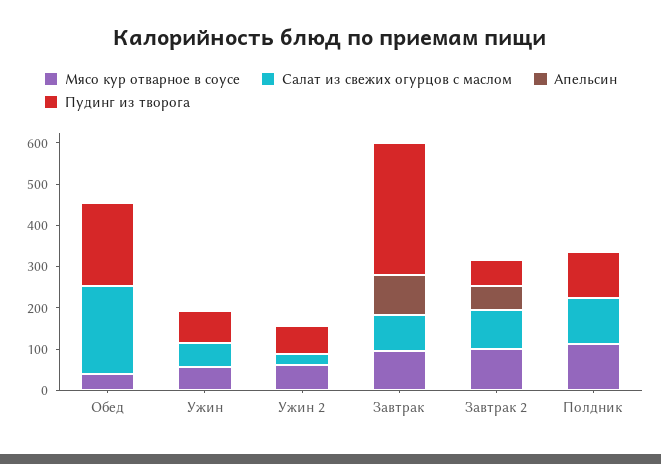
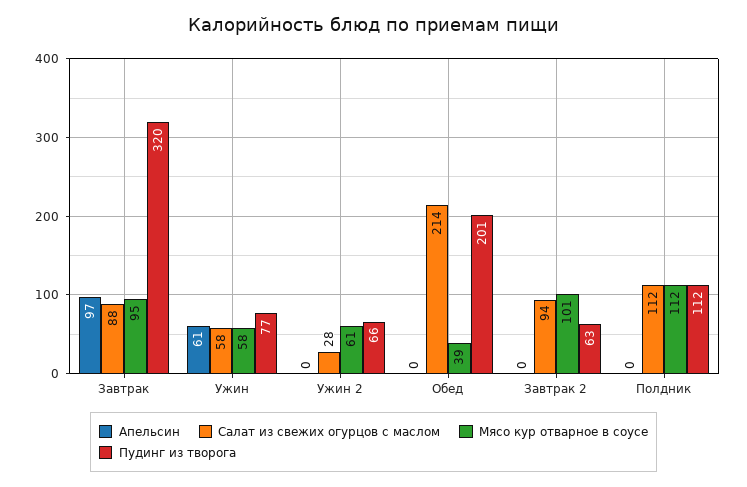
  {
    "Мясо кур отварное в соусе": {
      "Обед": 39,
      "Ужин": 58,
      "Ужин 2": 61,
      "Завтрак": 95,
      "Завтрак 2": 101,
      "Полдник": 112
    },
    "Салат из свежих огурцов с маслом": {
      "Обед": 214,
      "Ужин": 58,
      "Ужин 2": 28,
      "Завтрак": 88,
      "Завтрак 2": 94,
      "Полдник": 112
    },
    "Апельсин": {
      "Обед": 0,
-     "Ужин": 0,
+     "Ужин": 61,
      "Ужин 2": 0,
      "Завтрак": 97,
-     "Завтрак 2": 60,
+     "Завтрак 2": 0,
      "Полдник": 0
    },
    "Пудинг из творога": {
      "Обед": 201,
      "Ужин": 77,
      "Ужин 2": 66,
      "Завтрак": 320,
      "Завтрак 2": 63,
      "Полдник": 112
    }
  }

